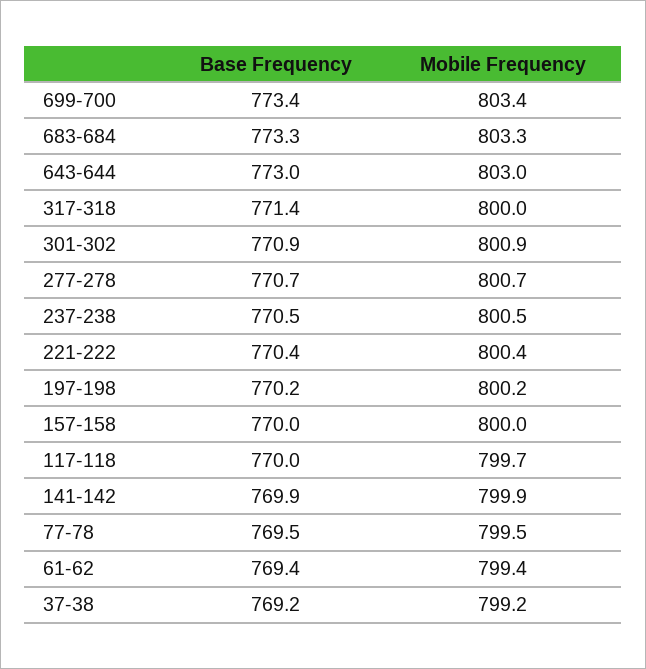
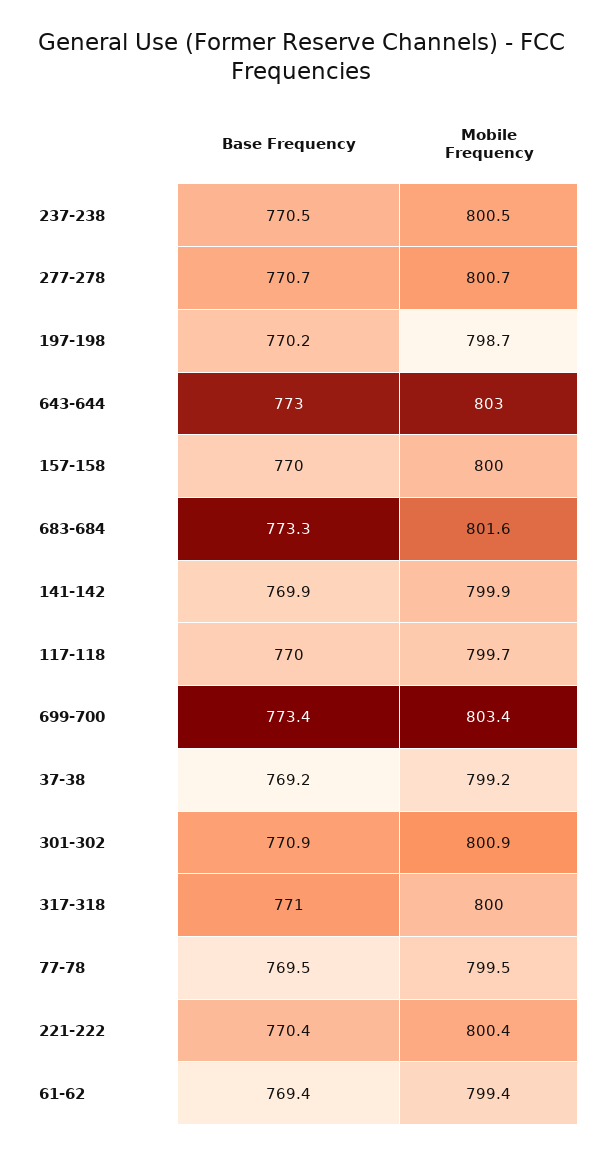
  {
    "Base Frequency": {
      "699-700": 773.4,
      "683-684": 773.3,
      "643-644": 773,
-     "317-318": 771.4,
+     "317-318": 771,
      "301-302": 770.9,
      "277-278": 770.7,
      "237-238": 770.5,
      "221-222": 770.4,
      "197-198": 770.2,
      "157-158": 770,
      "117-118": 770,
      "141-142": 769.9,
      "77-78": 769.5,
      "61-62": 769.4,
      "37-38": 769.2
    },
    "Mobile Frequency": {
      "699-700": 803.4,
-     "683-684": 803.3,
+     "683-684": 801.6,
      "643-644": 803,
      "317-318": 800,
      "301-302": 800.9,
      "277-278": 800.7,
      "237-238": 800.5,
      "221-222": 800.4,
-     "197-198": 800.2,
+     "197-198": 798.7,
      "157-158": 800,
      "117-118": 799.7,
      "141-142": 799.9,
      "77-78": 799.5,
      "61-62": 799.4,
      "37-38": 799.2
    }
  }

